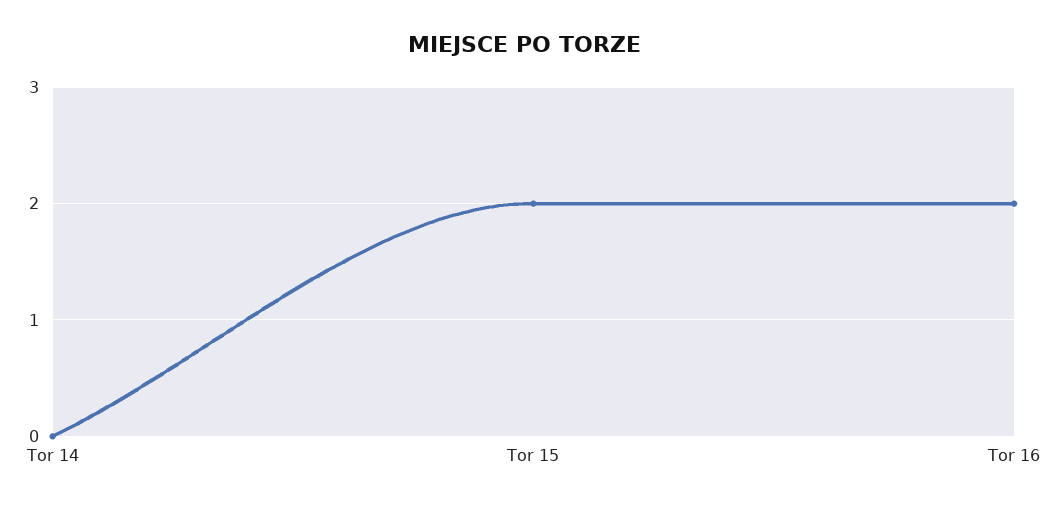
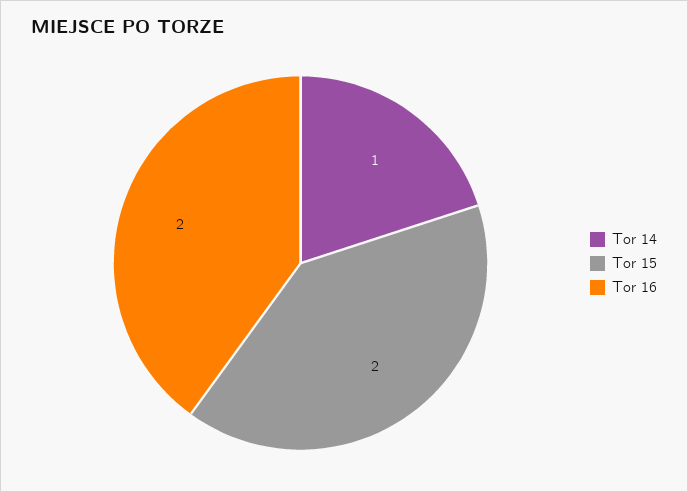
  {
-   "Tor 14": 0,
+   "Tor 14": 1,
    "Tor 15": 2,
    "Tor 16": 2
  }

